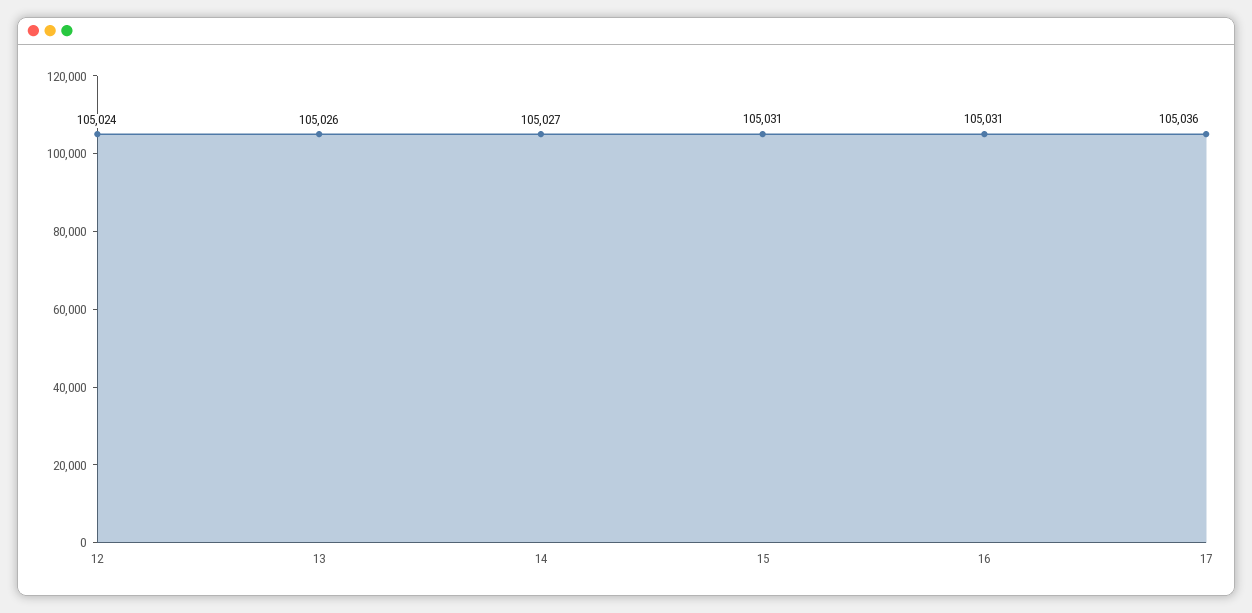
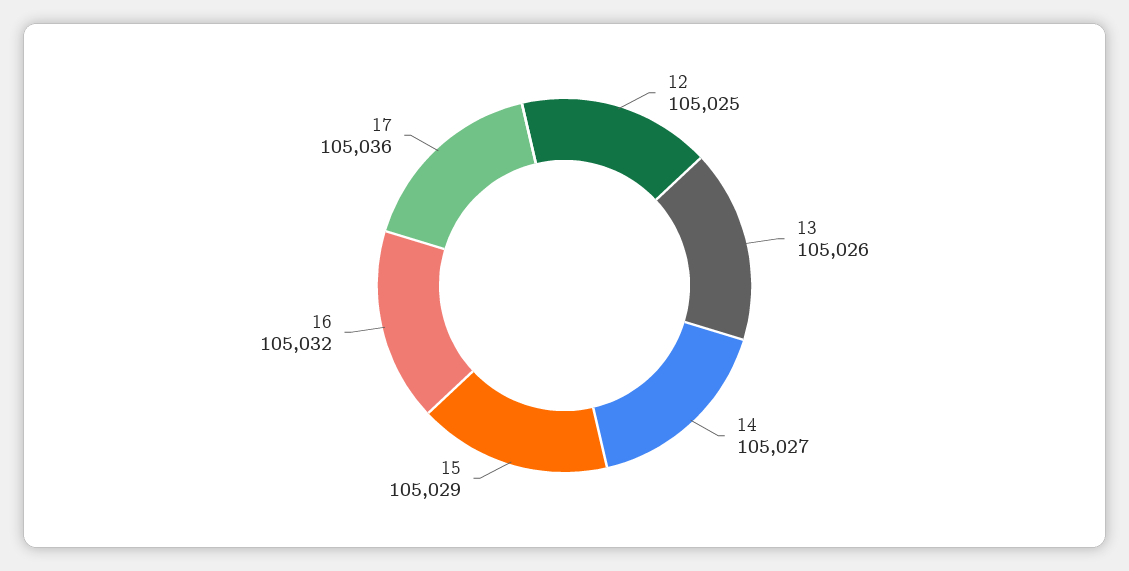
  {
-   "12": 105024,
+   "12": 105025,
    "13": 105026,
    "14": 105027,
-   "15": 105031,
+   "15": 105029,
-   "16": 105031,
+   "16": 105032,
    "17": 105036
  }

